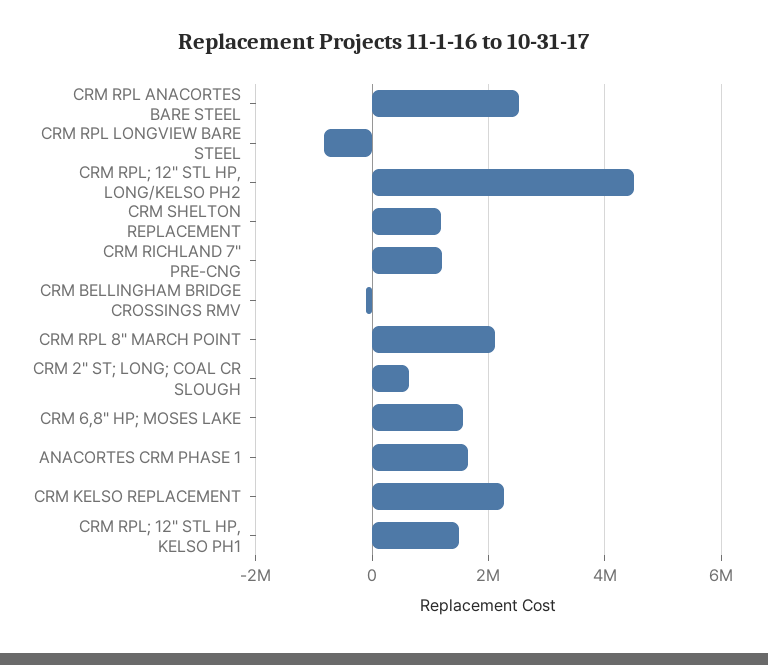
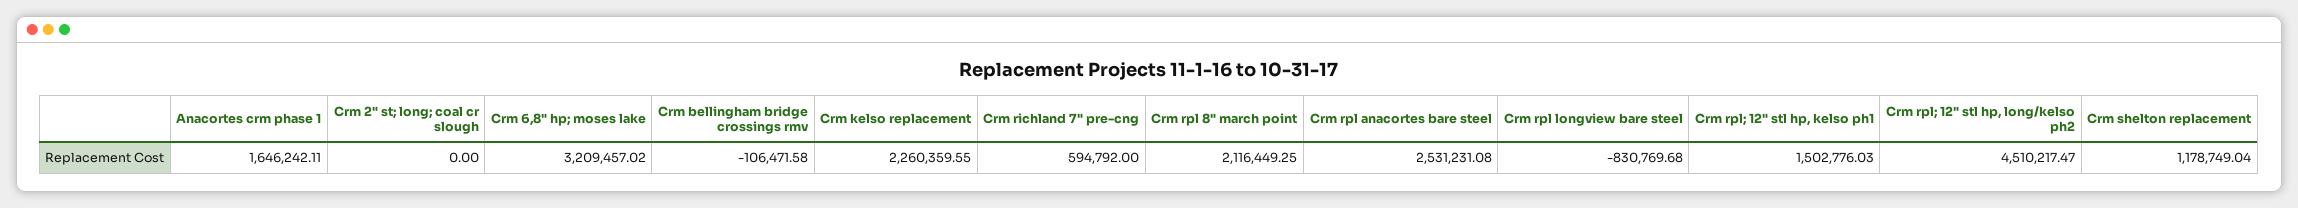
  {
    "CRM RPL ANACORTES BARE STEEL": 2531231.08,
    "CRM RPL LONGVIEW BARE STEEL": -830769.68,
    "CRM RPL; 12\" STL HP, LONG/KELSO PH2": 4510217.47,
    "CRM SHELTON REPLACEMENT": 1178749.04,
-   "CRM RICHLAND 7\" PRE-CNG": 1200000,
+   "CRM RICHLAND 7\" PRE-CNG": 594792,
    "CRM BELLINGHAM BRIDGE CROSSINGS RMV": -106471.58,
    "CRM RPL 8\" MARCH POINT": 2116449.25,
-   "CRM 2\" ST; LONG; COAL CR SLOUGH": 600000,
+   "CRM 2\" ST; LONG; COAL CR SLOUGH": 0,
-   "CRM 6,8\" HP; MOSES LAKE": 1600000,
+   "CRM 6,8\" HP; MOSES LAKE": 3209457.02,
    "ANACORTES CRM PHASE 1": 1646242.11,
    "CRM KELSO REPLACEMENT": 2260359.55,
    "CRM RPL; 12\" STL HP, KELSO PH1": 1502776.03
  }

